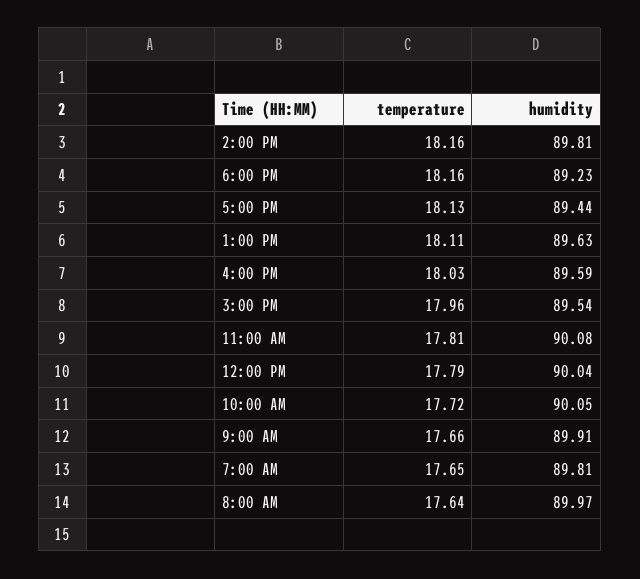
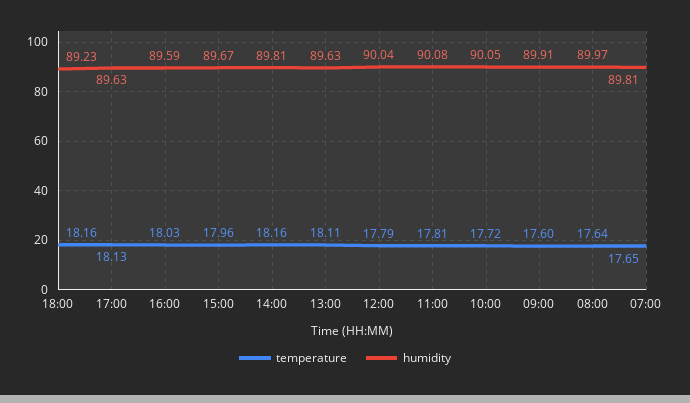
  {
    "temperature": {
      "2:00 PM": 18.16,
      "6:00 PM": 18.16,
      "5:00 PM": 18.13,
      "1:00 PM": 18.11,
      "4:00 PM": 18.03,
      "3:00 PM": 17.96,
      "11:00 AM": 17.81,
      "12:00 PM": 17.79,
      "10:00 AM": 17.72,
-     "9:00 AM": 17.66,
+     "9:00 AM": 17.6,
      "7:00 AM": 17.65,
      "8:00 AM": 17.64
    },
    "humidity": {
      "2:00 PM": 89.81,
      "6:00 PM": 89.23,
-     "5:00 PM": 89.44,
+     "5:00 PM": 89.63,
      "1:00 PM": 89.63,
      "4:00 PM": 89.59,
-     "3:00 PM": 89.54,
+     "3:00 PM": 89.67,
      "11:00 AM": 90.08,
      "12:00 PM": 90.04,
      "10:00 AM": 90.05,
      "9:00 AM": 89.91,
      "7:00 AM": 89.81,
      "8:00 AM": 89.97
    }
  }

